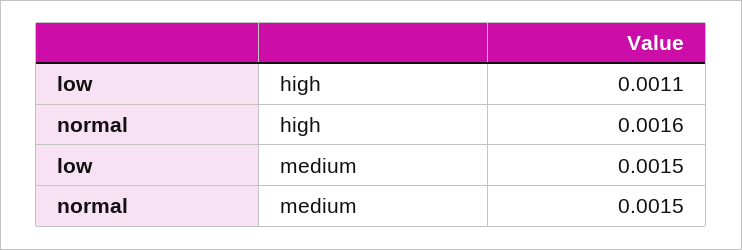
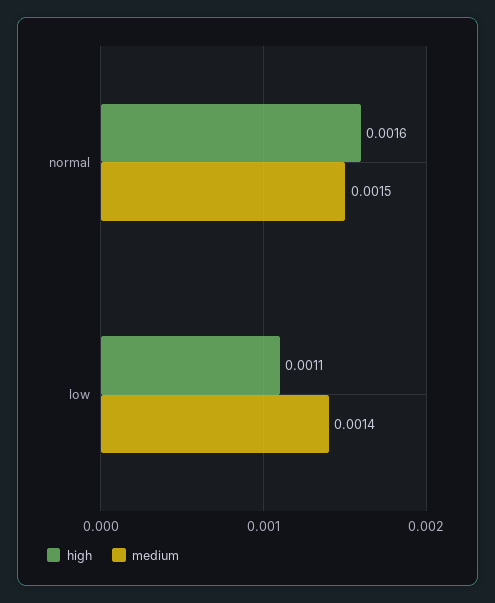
  {
    "high": {
      "low": 0.0011,
      "normal": 0.0016
    },
    "medium": {
-     "low": 0.0015,
+     "low": 0.0014,
      "normal": 0.0015
    }
  }

